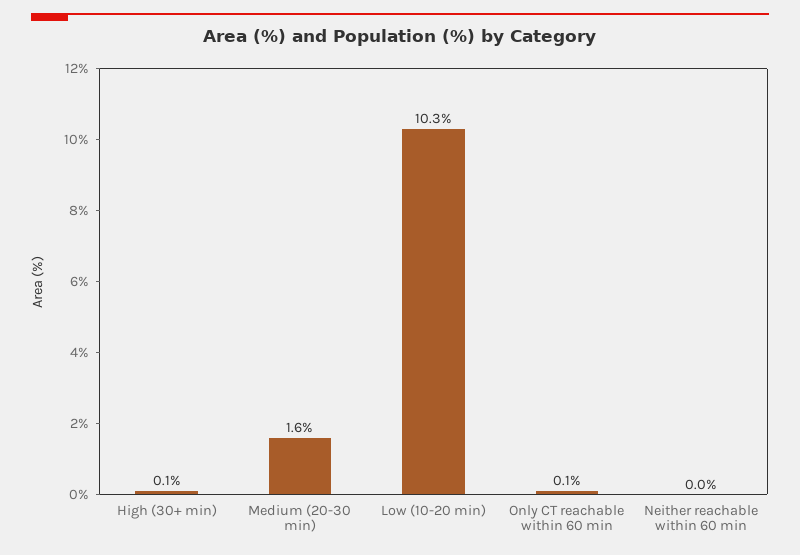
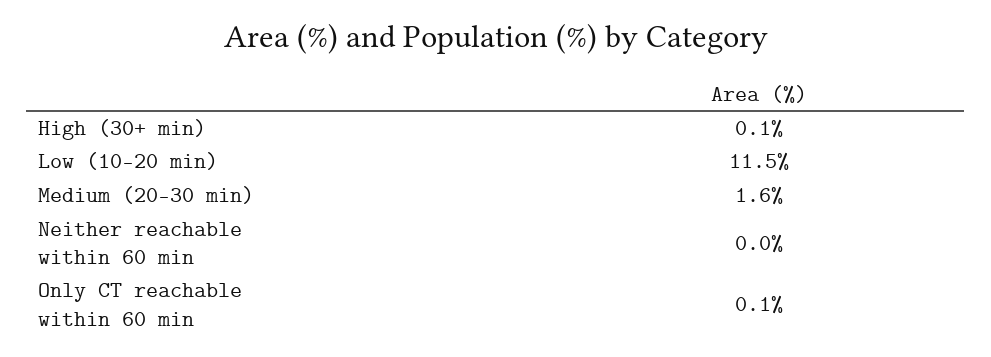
  {
    "High (30+ min)": 0.1,
    "Medium (20-30 min)": 1.6,
-   "Low (10-20 min)": 10.3,
+   "Low (10-20 min)": 11.5,
    "Only CT reachable within 60 min": 0.1,
    "Neither reachable within 60 min": 0
  }

